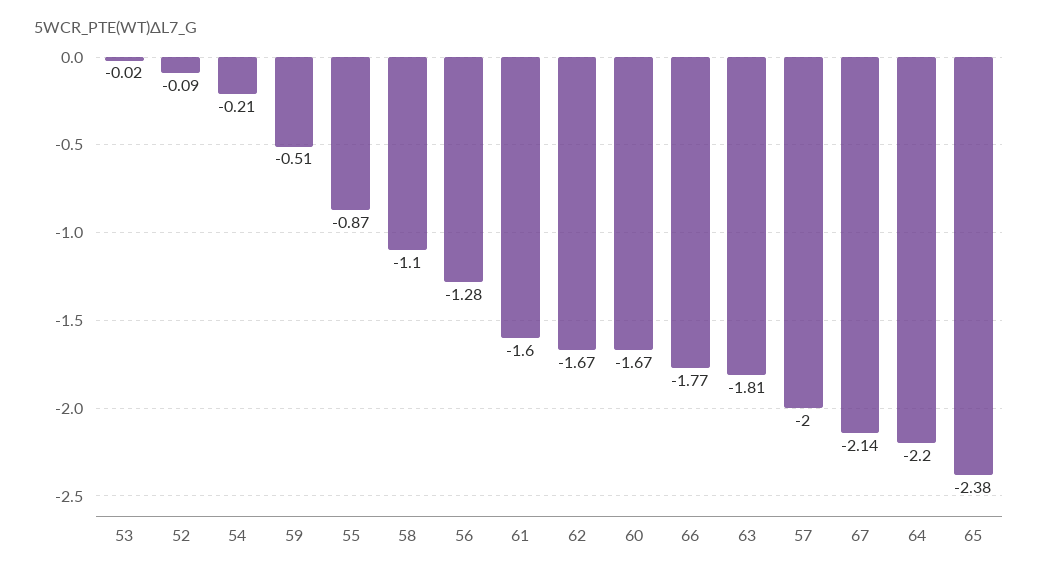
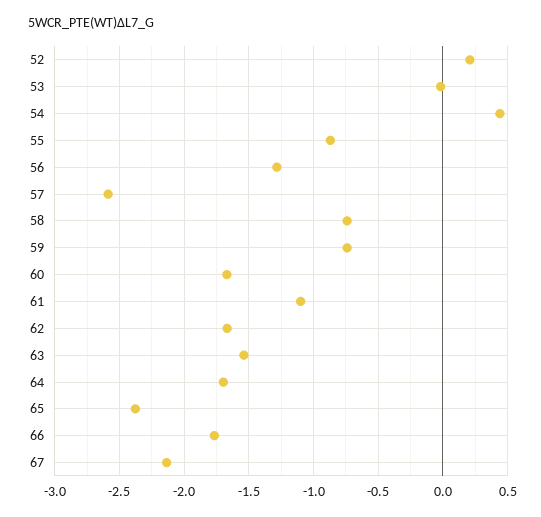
  {
    "53": -0.02,
-   "52": -0.09,
+   "52": 0.2,
-   "54": -0.21,
+   "54": 0.45,
-   "59": -0.51,
+   "59": -0.75,
    "55": -0.87,
-   "58": -1.1,
+   "58": -0.75,
    "56": -1.28,
-   "61": -1.6,
+   "61": -1.1,
    "62": -1.67,
    "60": -1.67,
    "66": -1.77,
-   "63": -1.81,
+   "63": -1.55,
-   "57": -2,
+   "57": -2.6,
    "67": -2.14,
-   "64": -2.2,
+   "64": -1.7,
    "65": -2.38
  }

